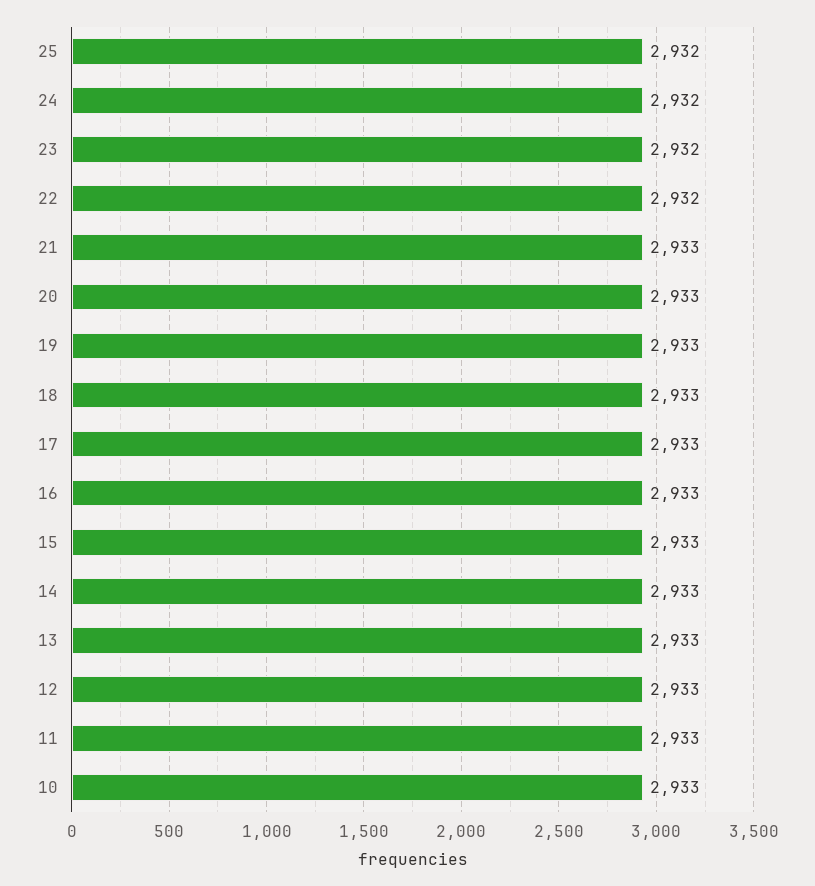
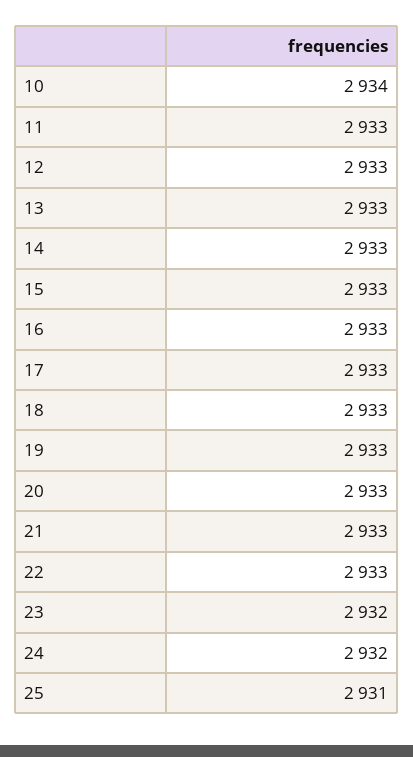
  {
-   "25": 2932,
+   "25": 2931,
    "24": 2932,
    "23": 2932,
-   "22": 2932,
+   "22": 2933,
    "21": 2933,
    "20": 2933,
    "19": 2933,
    "18": 2933,
    "17": 2933,
    "16": 2933,
    "15": 2933,
    "14": 2933,
    "13": 2933,
    "12": 2933,
    "11": 2933,
-   "10": 2933
+   "10": 2934
  }

